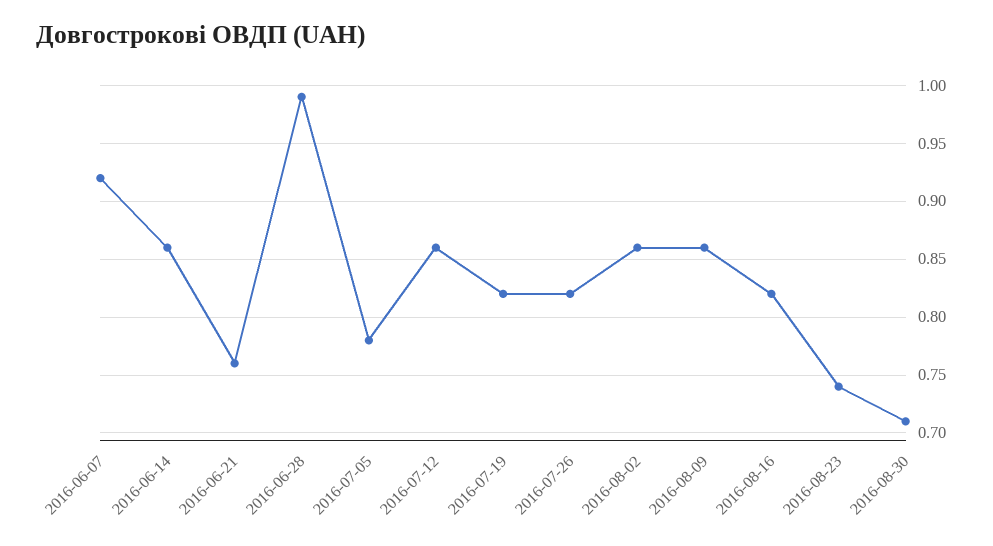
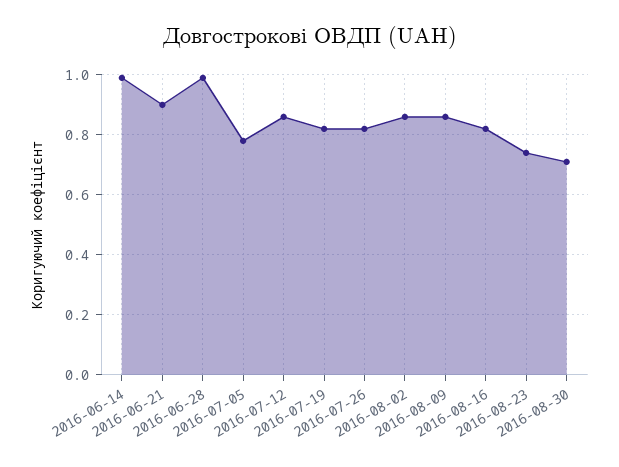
  {
-   "2016-06-07": 0.92,
-   "2016-06-14": 0.86,
+   "2016-06-14": 1,
-   "2016-06-21": 0.76,
+   "2016-06-21": 0.9,
    "2016-06-28": 0.99,
    "2016-07-05": 0.78,
    "2016-07-12": 0.86,
    "2016-07-19": 0.82,
    "2016-07-26": 0.82,
    "2016-08-02": 0.86,
    "2016-08-09": 0.86,
    "2016-08-16": 0.82,
    "2016-08-23": 0.74,
    "2016-08-30": 0.71
  }

